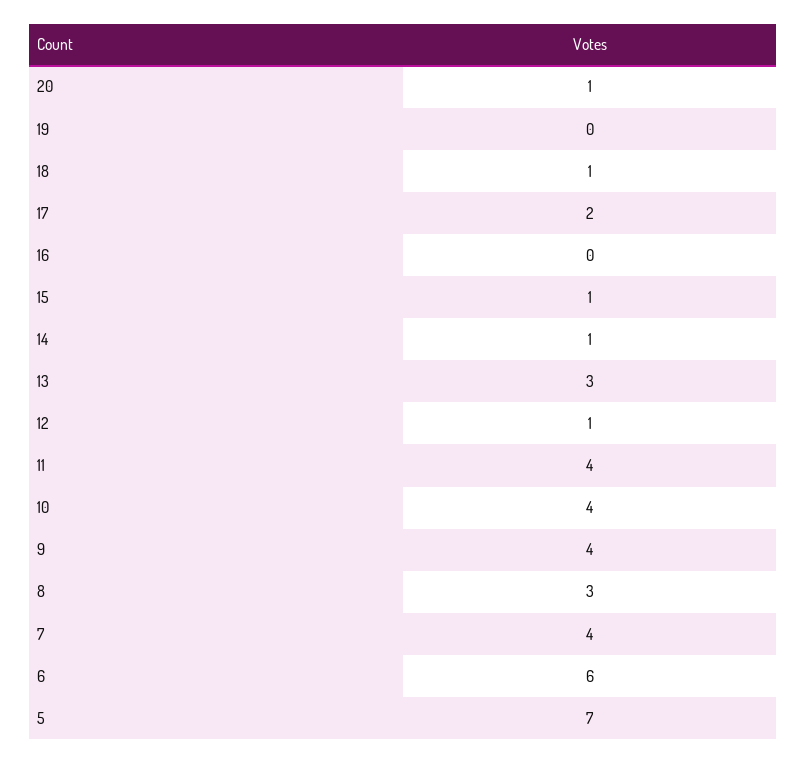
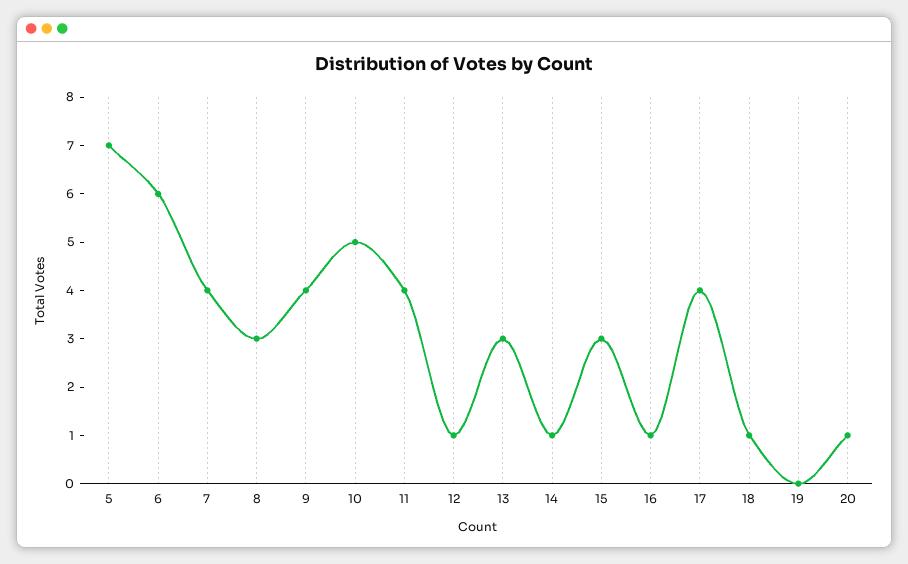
  {
    "20": 1,
    "19": 0,
    "18": 1,
-   "17": 2,
+   "17": 4,
-   "16": 0,
+   "16": 1,
-   "15": 1,
+   "15": 3,
    "14": 1,
    "13": 3,
    "12": 1,
    "11": 4,
-   "10": 4,
+   "10": 5,
    "9": 4,
    "8": 3,
    "7": 4,
    "6": 6,
    "5": 7
  }

